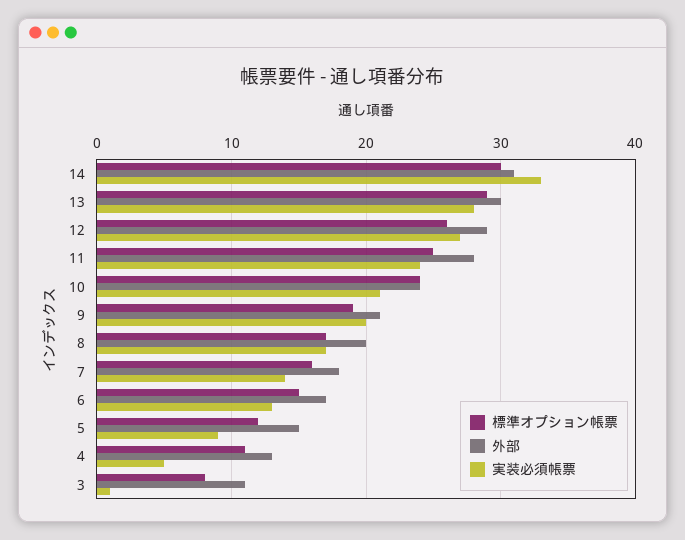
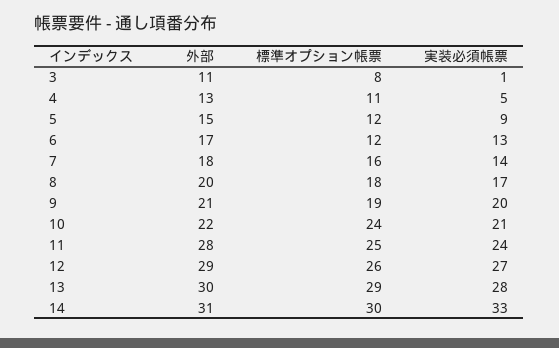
  {
    "標準オプション帳票": {
      "14": 30,
      "13": 29,
      "12": 26,
      "11": 25,
      "10": 24,
      "9": 19,
-     "8": 17,
+     "8": 18,
      "7": 16,
-     "6": 15,
+     "6": 12,
      "5": 12,
      "4": 11,
      "3": 8
    },
    "外部": {
      "14": 31,
      "13": 30,
      "12": 29,
      "11": 28,
-     "10": 24,
+     "10": 22,
      "9": 21,
      "8": 20,
      "7": 18,
      "6": 17,
      "5": 15,
      "4": 13,
      "3": 11
    },
    "実装必須帳票": {
      "14": 33,
      "13": 28,
      "12": 27,
      "11": 24,
      "10": 21,
      "9": 20,
      "8": 17,
      "7": 14,
      "6": 13,
      "5": 9,
      "4": 5,
      "3": 1
    }
  }

